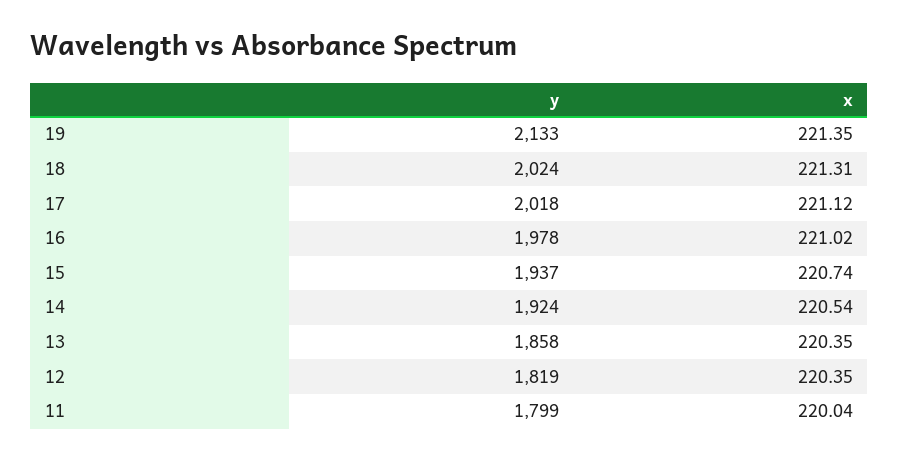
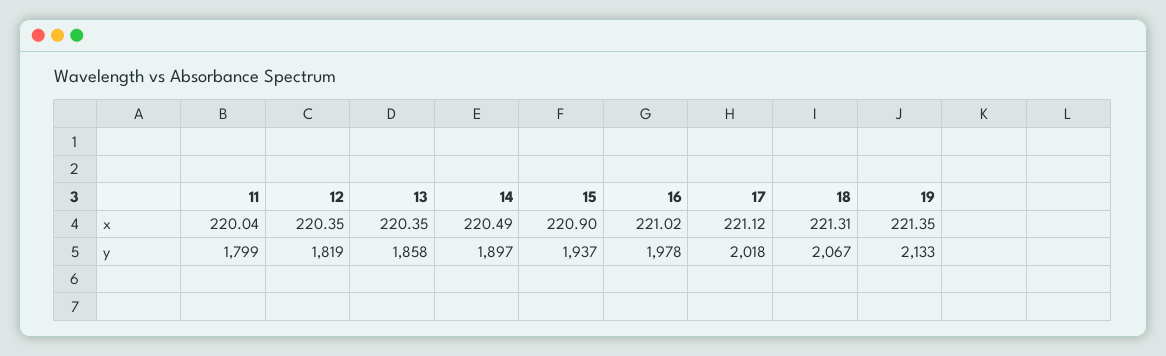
  {
    "y": {
      "19": 2133,
-     "18": 2024,
+     "18": 2067,
      "17": 2018,
      "16": 1978,
      "15": 1937,
-     "14": 1924,
+     "14": 1897,
      "13": 1858,
      "12": 1819,
      "11": 1799
    },
    "x": {
      "19": 221.35,
      "18": 221.31,
      "17": 221.12,
      "16": 221.02,
-     "15": 220.74,
+     "15": 220.9,
-     "14": 220.54,
+     "14": 220.49,
      "13": 220.35,
      "12": 220.35,
      "11": 220.04
    }
  }

